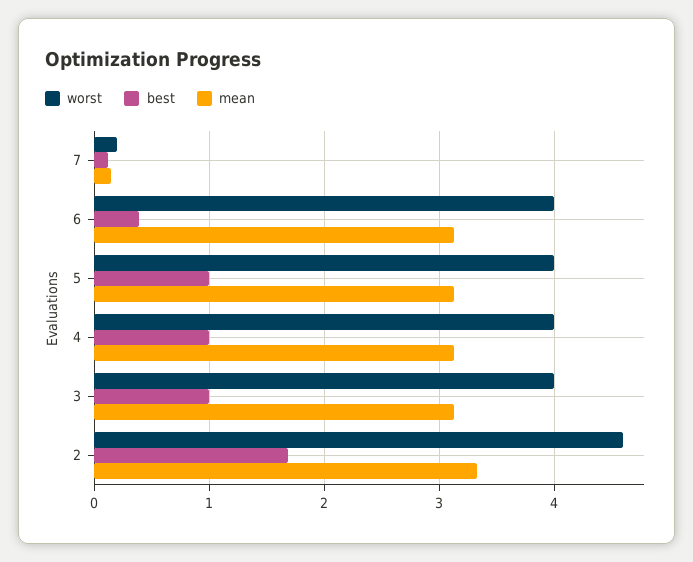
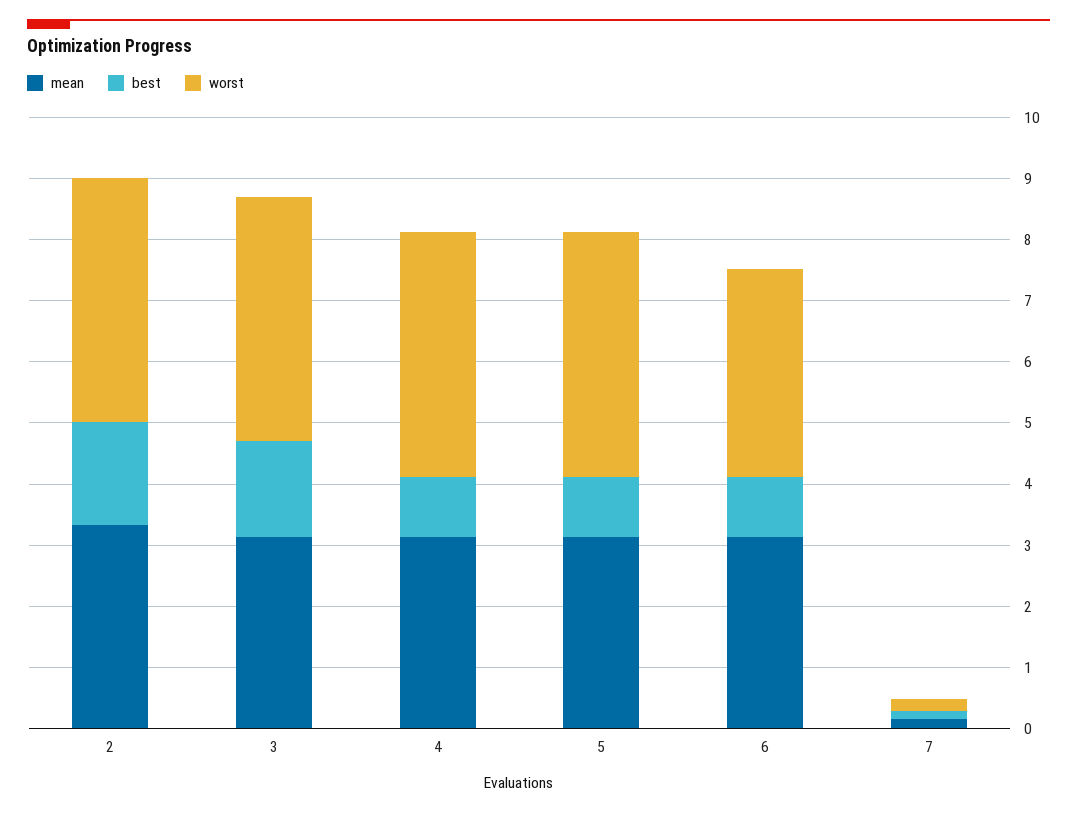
  {
    "worst": {
      "7": 0.2,
-     "6": 4,
+     "6": 3.4,
      "5": 4,
      "4": 4,
      "3": 4,
-     "2": 4.6
+     "2": 4
    },
    "best": {
      "7": 0.1,
-     "6": 0.4,
+     "6": 1,
      "5": 1,
      "4": 1,
-     "3": 1,
+     "3": 1.6,
      "2": 1.7
    },
    "mean": {
      "7": 0.1,
      "6": 3.1,
      "5": 3.1,
      "4": 3.1,
      "3": 3.1,
      "2": 3.3
    }
  }

